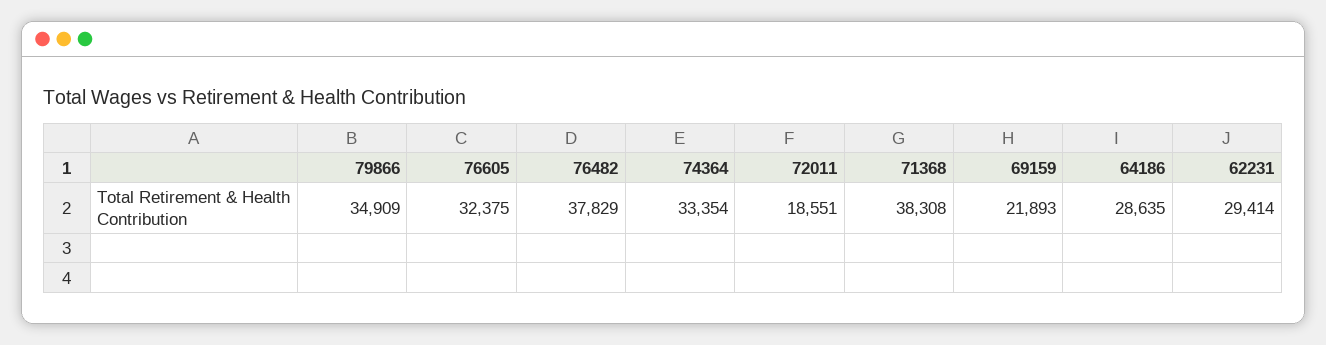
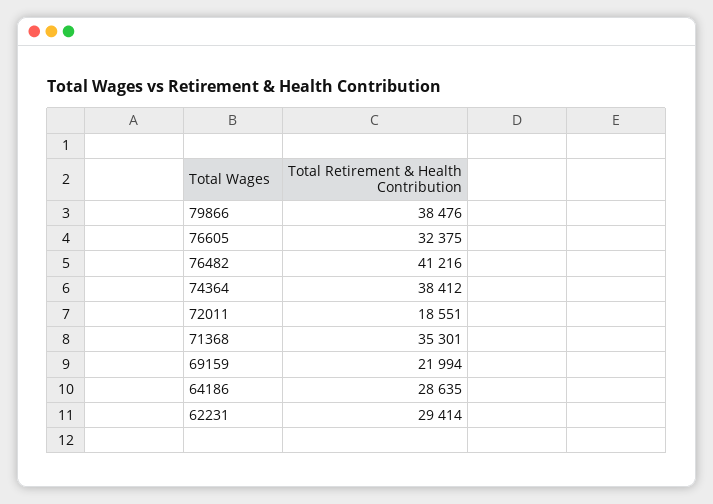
  {
-   "79866": 34909,
+   "79866": 38476,
    "76605": 32375,
-   "76482": 37829,
+   "76482": 41216,
-   "74364": 33354,
+   "74364": 38412,
    "72011": 18551,
-   "71368": 38308,
+   "71368": 35301,
-   "69159": 21893,
+   "69159": 21994,
    "64186": 28635,
    "62231": 29414
  }

